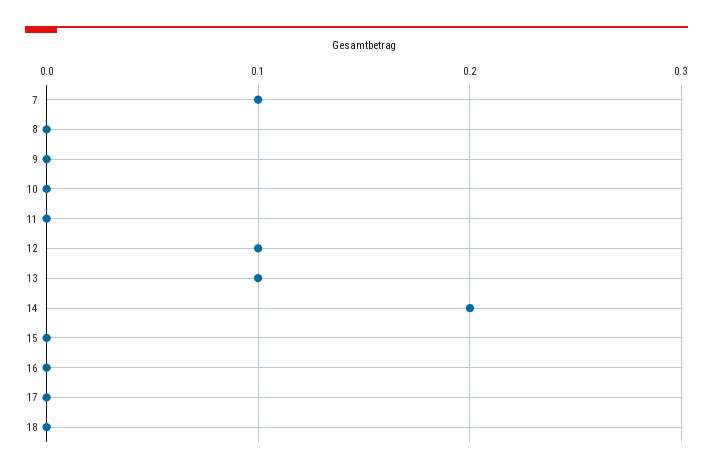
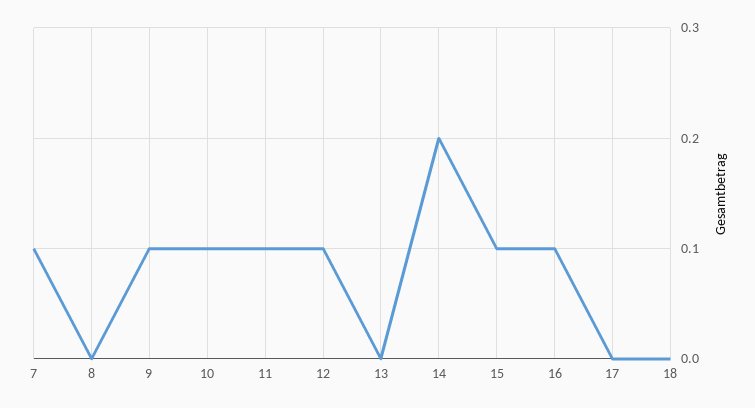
  {
    "7": 0.1,
    "8": 0,
-   "9": 0,
+   "9": 0.1,
-   "10": 0,
+   "10": 0.1,
-   "11": 0,
+   "11": 0.1,
    "12": 0.1,
-   "13": 0.1,
+   "13": 0,
    "14": 0.2,
-   "15": 0,
+   "15": 0.1,
-   "16": 0,
+   "16": 0.1,
    "17": 0,
    "18": 0
  }

